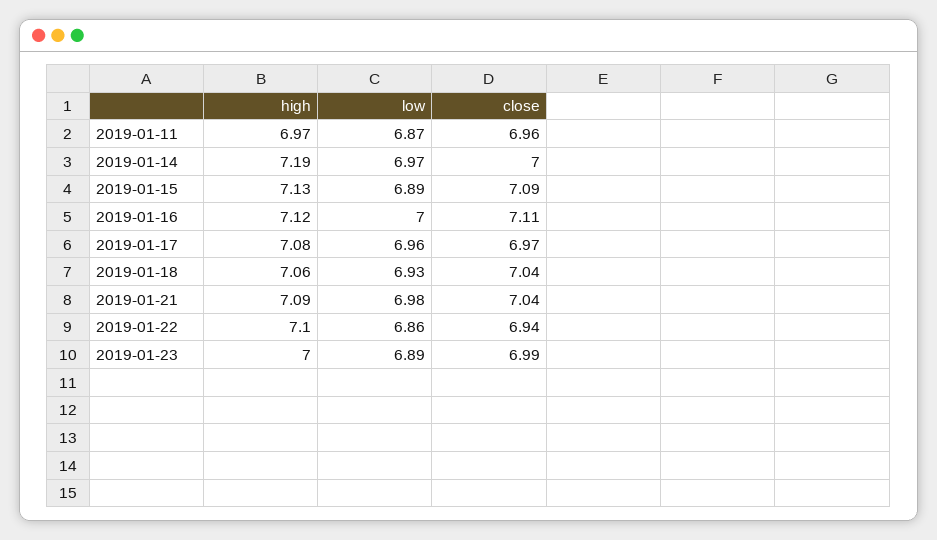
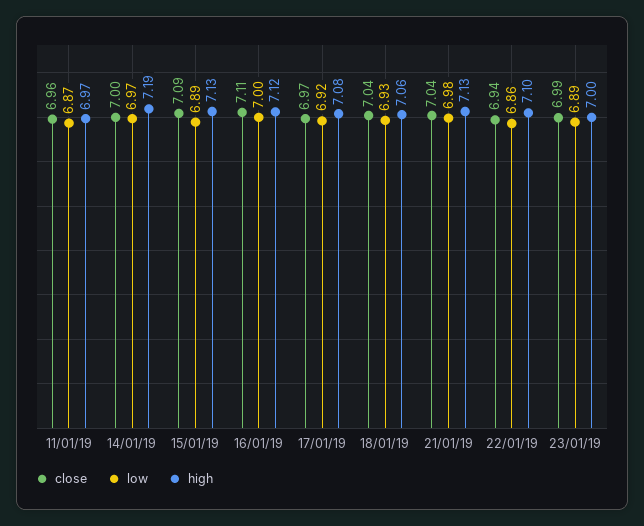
  {
    "high": {
      "2019-01-11": 6.97,
      "2019-01-14": 7.19,
      "2019-01-15": 7.13,
      "2019-01-16": 7.12,
      "2019-01-17": 7.08,
      "2019-01-18": 7.06,
-     "2019-01-21": 7.09,
+     "2019-01-21": 7.13,
      "2019-01-22": 7.1,
      "2019-01-23": 7
    },
    "low": {
      "2019-01-11": 6.87,
      "2019-01-14": 6.97,
      "2019-01-15": 6.89,
      "2019-01-16": 7,
-     "2019-01-17": 6.96,
+     "2019-01-17": 6.92,
      "2019-01-18": 6.93,
      "2019-01-21": 6.98,
      "2019-01-22": 6.86,
      "2019-01-23": 6.89
    },
    "close": {
      "2019-01-11": 6.96,
      "2019-01-14": 7,
      "2019-01-15": 7.09,
      "2019-01-16": 7.11,
      "2019-01-17": 6.97,
      "2019-01-18": 7.04,
      "2019-01-21": 7.04,
      "2019-01-22": 6.94,
      "2019-01-23": 6.99
    }
  }

